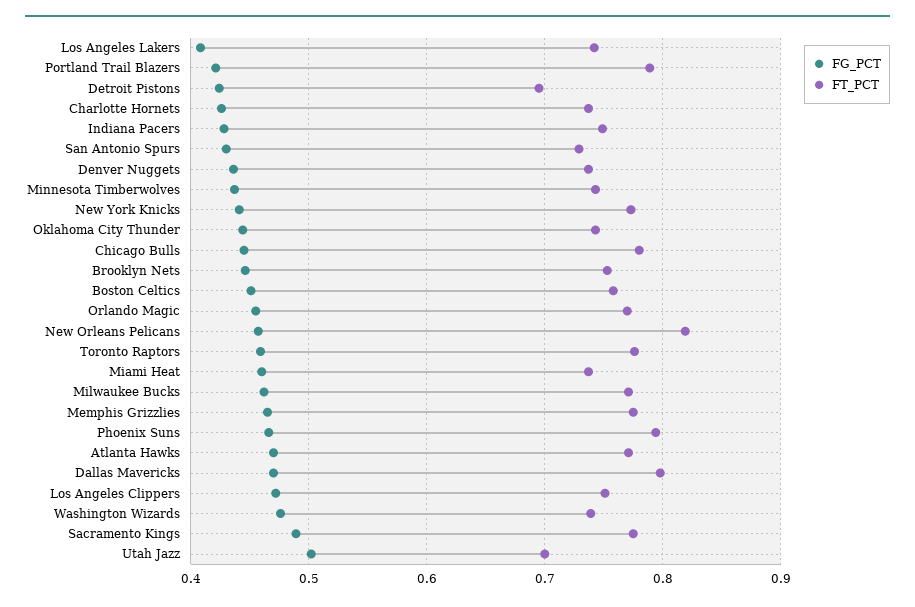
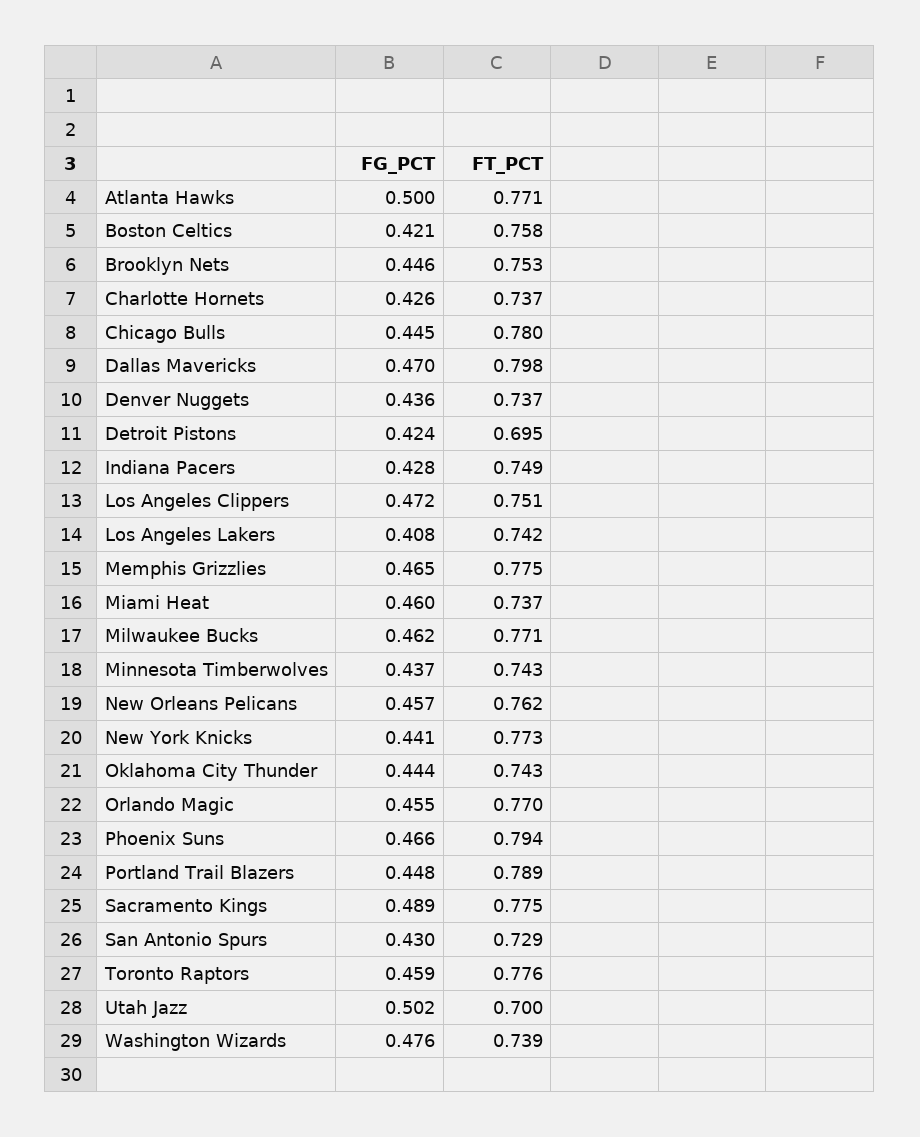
  {
    "FG_PCT": {
      "Los Angeles Lakers": 0.408,
-     "Portland Trail Blazers": 0.42,
+     "Portland Trail Blazers": 0.448,
      "Detroit Pistons": 0.424,
      "Charlotte Hornets": 0.426,
      "Indiana Pacers": 0.428,
      "San Antonio Spurs": 0.43,
      "Denver Nuggets": 0.436,
      "Minnesota Timberwolves": 0.437,
      "New York Knicks": 0.441,
      "Oklahoma City Thunder": 0.444,
      "Chicago Bulls": 0.445,
      "Brooklyn Nets": 0.446,
-     "Boston Celtics": 0.45,
+     "Boston Celtics": 0.421,
      "Orlando Magic": 0.455,
      "New Orleans Pelicans": 0.457,
      "Toronto Raptors": 0.459,
      "Miami Heat": 0.46,
      "Milwaukee Bucks": 0.462,
      "Memphis Grizzlies": 0.465,
      "Phoenix Suns": 0.466,
-     "Atlanta Hawks": 0.47,
+     "Atlanta Hawks": 0.5,
      "Dallas Mavericks": 0.47,
      "Los Angeles Clippers": 0.472,
      "Washington Wizards": 0.476,
      "Sacramento Kings": 0.489,
      "Utah Jazz": 0.502
    },
    "FT_PCT": {
      "Los Angeles Lakers": 0.742,
      "Portland Trail Blazers": 0.789,
      "Detroit Pistons": 0.695,
      "Charlotte Hornets": 0.737,
      "Indiana Pacers": 0.749,
      "San Antonio Spurs": 0.729,
      "Denver Nuggets": 0.737,
      "Minnesota Timberwolves": 0.743,
      "New York Knicks": 0.773,
      "Oklahoma City Thunder": 0.743,
      "Chicago Bulls": 0.78,
      "Brooklyn Nets": 0.753,
      "Boston Celtics": 0.758,
      "Orlando Magic": 0.77,
-     "New Orleans Pelicans": 0.82,
+     "New Orleans Pelicans": 0.762,
      "Toronto Raptors": 0.776,
      "Miami Heat": 0.737,
      "Milwaukee Bucks": 0.771,
      "Memphis Grizzlies": 0.775,
      "Phoenix Suns": 0.794,
      "Atlanta Hawks": 0.771,
      "Dallas Mavericks": 0.798,
      "Los Angeles Clippers": 0.751,
      "Washington Wizards": 0.739,
      "Sacramento Kings": 0.775,
      "Utah Jazz": 0.7
    }
  }

